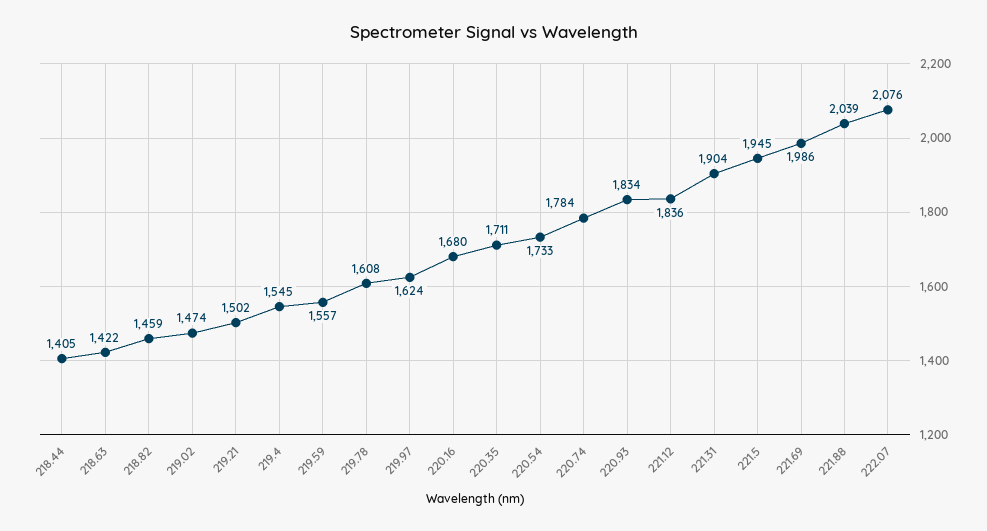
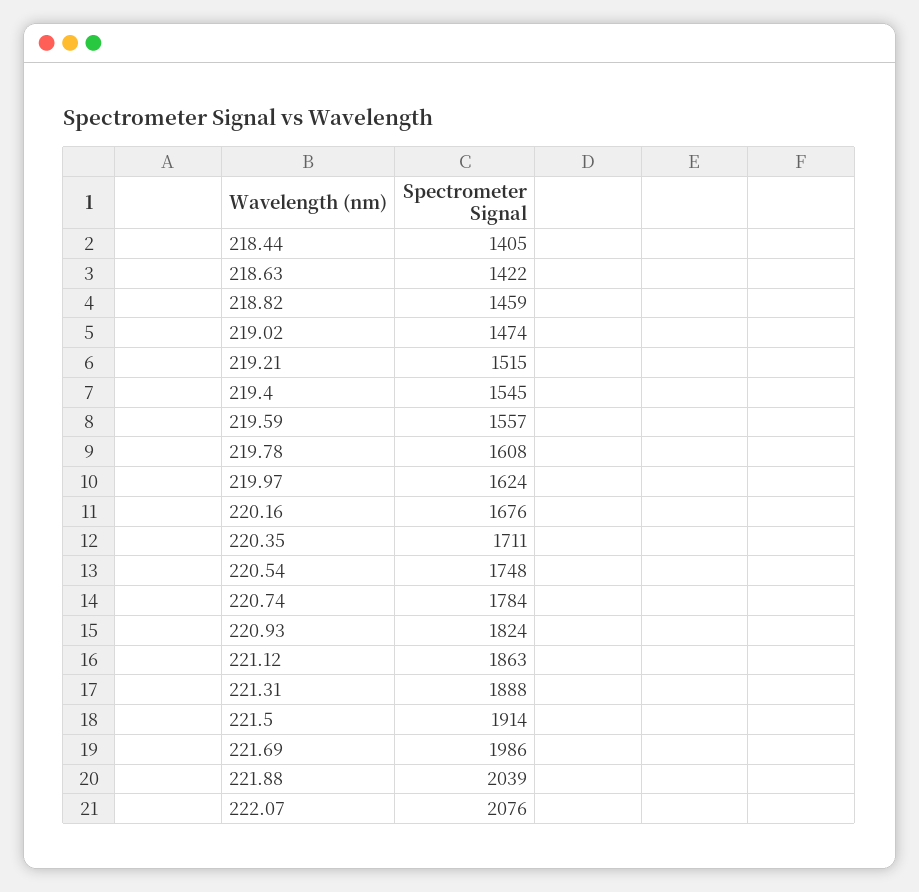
  {
    "218.44": 1405,
    "218.63": 1422,
    "218.82": 1459,
    "219.02": 1474,
-   "219.21": 1502,
+   "219.21": 1515,
    "219.4": 1545,
    "219.59": 1557,
    "219.78": 1608,
    "219.97": 1624,
-   "220.16": 1680,
+   "220.16": 1676,
    "220.35": 1711,
-   "220.54": 1733,
+   "220.54": 1748,
    "220.74": 1784,
-   "220.93": 1834,
+   "220.93": 1824,
-   "221.12": 1836,
+   "221.12": 1863,
-   "221.31": 1904,
+   "221.31": 1888,
-   "221.5": 1945,
+   "221.5": 1914,
    "221.69": 1986,
    "221.88": 2039,
    "222.07": 2076
  }

